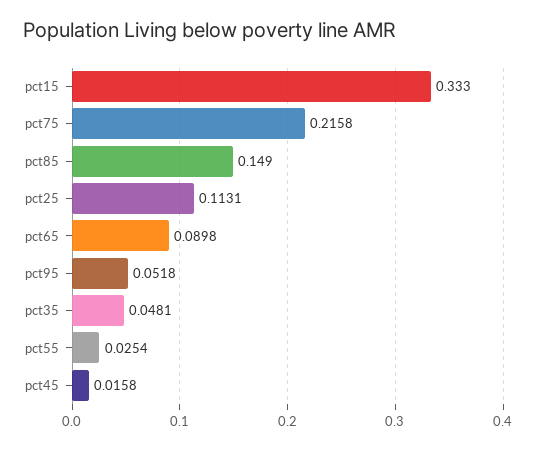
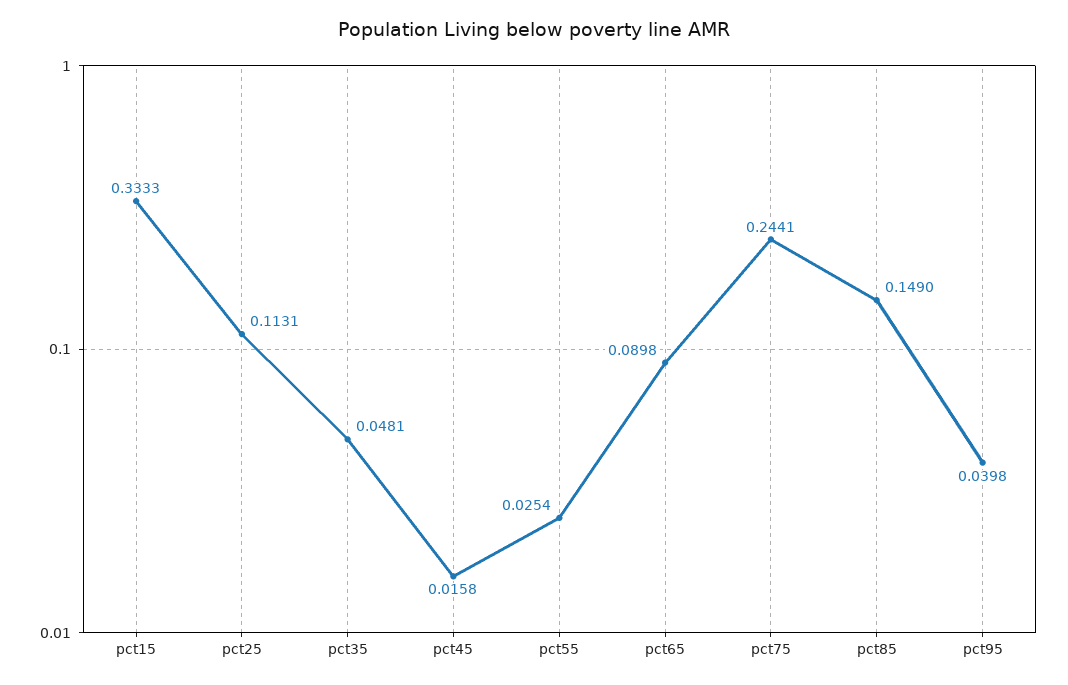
  {
-   "pct15": 0.333,
+   "pct15": 0.3333,
-   "pct75": 0.2158,
+   "pct75": 0.2441,
    "pct85": 0.149,
    "pct25": 0.1131,
    "pct65": 0.0898,
-   "pct95": 0.0518,
+   "pct95": 0.0398,
    "pct35": 0.0481,
    "pct55": 0.0254,
    "pct45": 0.0158
  }

